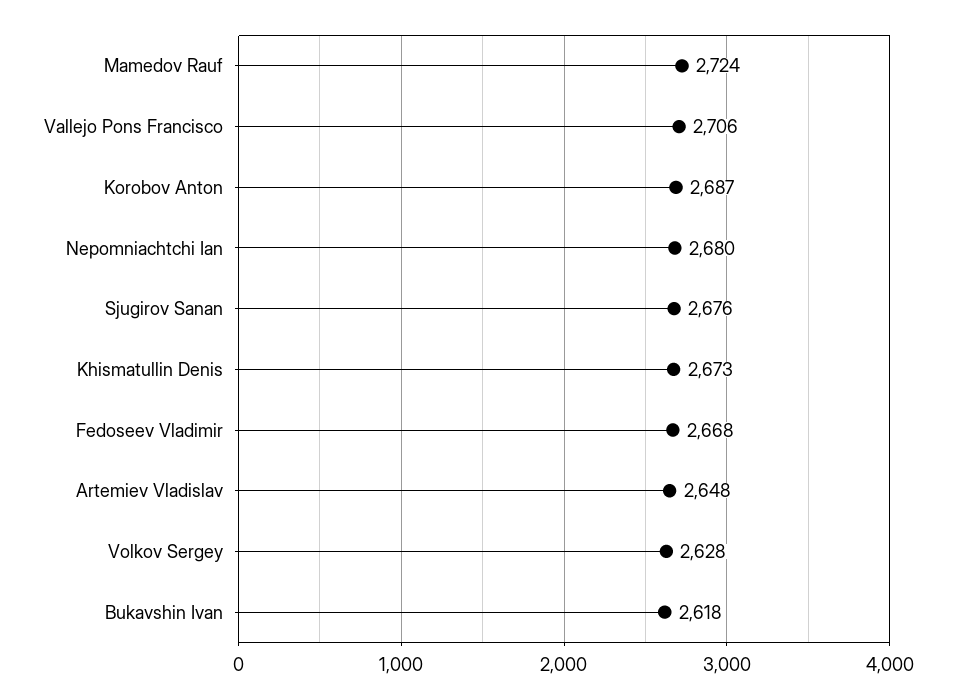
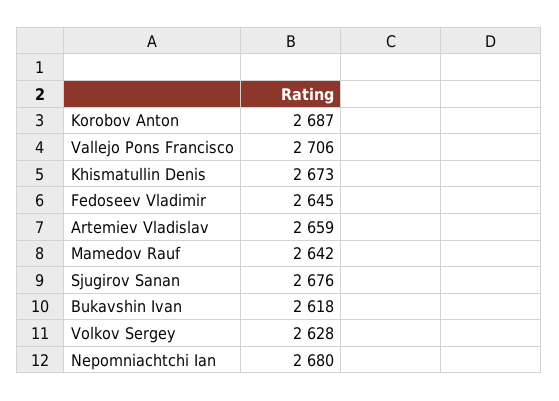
  {
-   "Mamedov Rauf": 2724,
+   "Mamedov Rauf": 2642,
    "Vallejo Pons Francisco": 2706,
    "Korobov Anton": 2687,
    "Nepomniachtchi Ian": 2680,
    "Sjugirov Sanan": 2676,
    "Khismatullin Denis": 2673,
-   "Fedoseev Vladimir": 2668,
+   "Fedoseev Vladimir": 2645,
-   "Artemiev Vladislav": 2648,
+   "Artemiev Vladislav": 2659,
    "Volkov Sergey": 2628,
    "Bukavshin Ivan": 2618
  }

